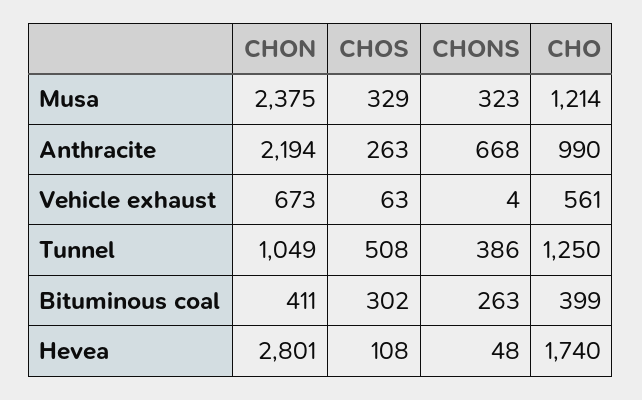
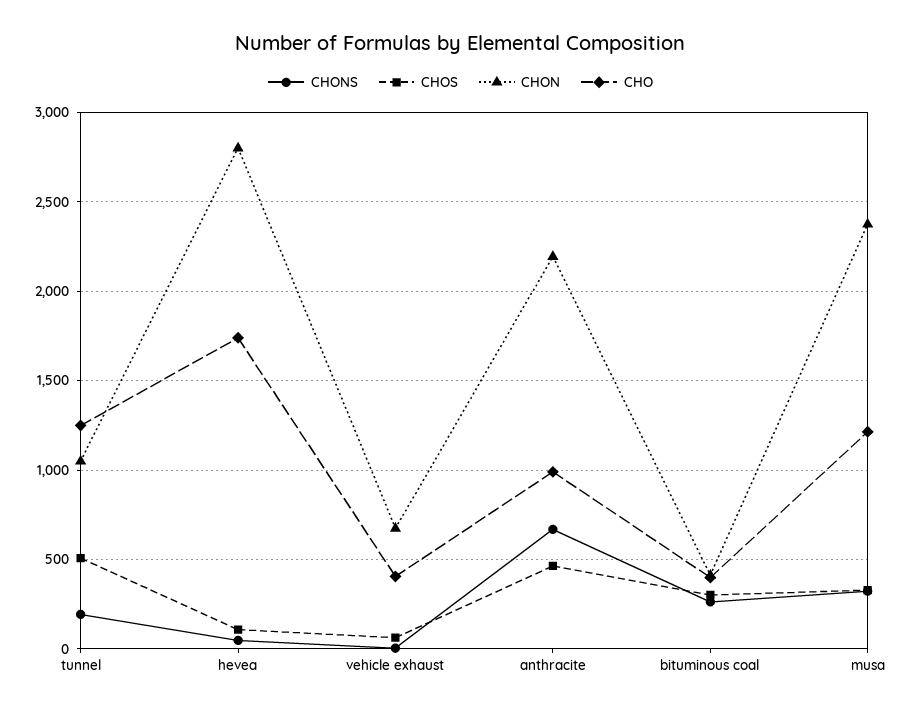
  {
    "CHON": {
      "Musa": 2375,
      "Anthracite": 2194,
      "Vehicle exhaust": 673,
      "Tunnel": 1049,
      "Bituminous coal": 411,
      "Hevea": 2801
    },
    "CHOS": {
      "Musa": 329,
-     "Anthracite": 263,
+     "Anthracite": 450,
      "Vehicle exhaust": 63,
      "Tunnel": 508,
      "Bituminous coal": 302,
      "Hevea": 108
    },
    "CHONS": {
      "Musa": 323,
      "Anthracite": 668,
      "Vehicle exhaust": 4,
-     "Tunnel": 386,
+     "Tunnel": 200,
      "Bituminous coal": 263,
      "Hevea": 48
    },
    "CHO": {
      "Musa": 1214,
      "Anthracite": 990,
-     "Vehicle exhaust": 561,
+     "Vehicle exhaust": 400,
      "Tunnel": 1250,
      "Bituminous coal": 399,
      "Hevea": 1740
    }
  }

